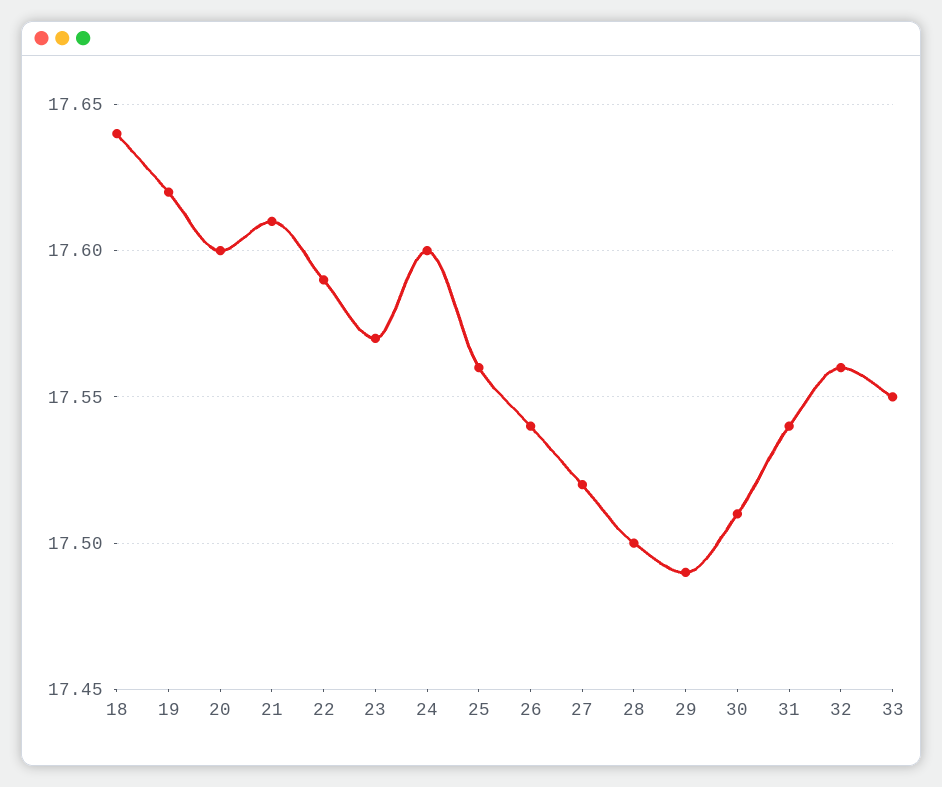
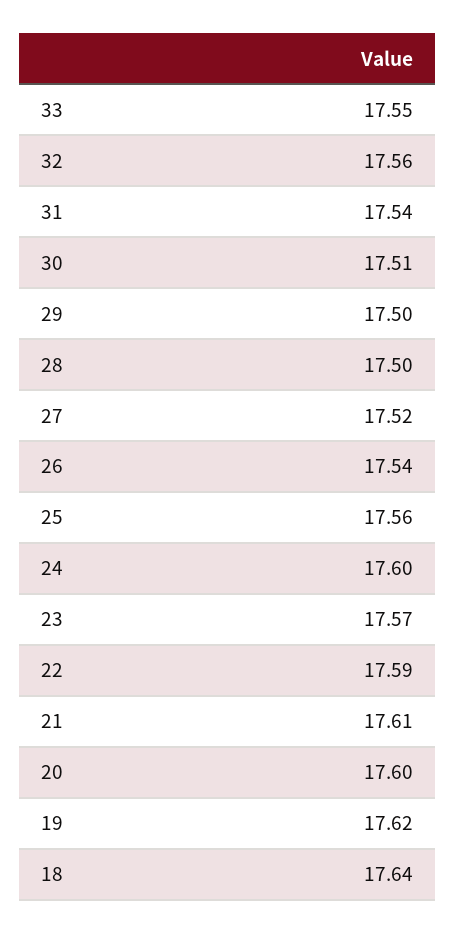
  {
    "18": 17.64,
    "19": 17.62,
    "20": 17.6,
    "21": 17.61,
    "22": 17.59,
    "23": 17.57,
    "24": 17.6,
    "25": 17.56,
    "26": 17.54,
    "27": 17.52,
    "28": 17.5,
-   "29": 17.49,
+   "29": 17.5,
    "30": 17.51,
    "31": 17.54,
    "32": 17.56,
    "33": 17.55
  }

